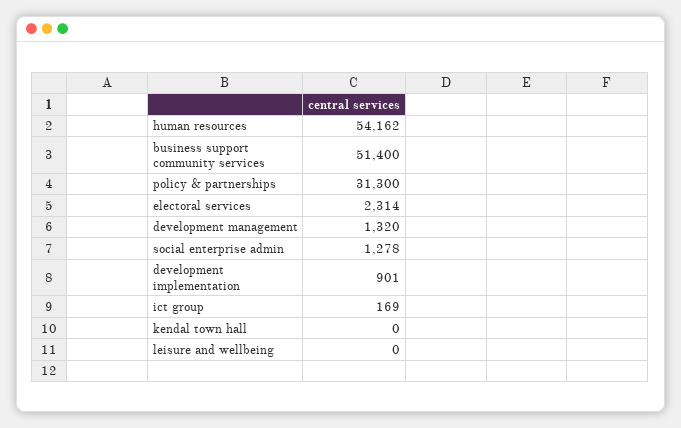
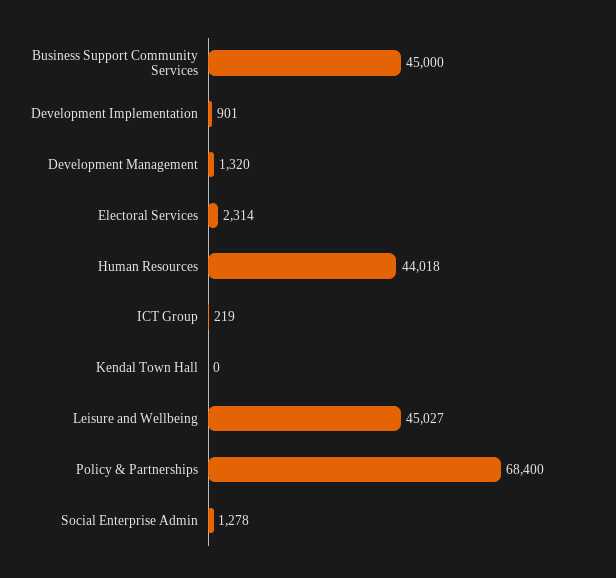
  {
-   "human resources": 54162,
+   "human resources": 44018,
-   "business support community services": 51400,
+   "business support community services": 45000,
-   "policy & partnerships": 31300,
+   "policy & partnerships": 68400,
    "electoral services": 2314,
    "development management": 1320,
    "social enterprise admin": 1278,
    "development implementation": 901,
-   "ict group": 169,
+   "ict group": 219,
    "kendal town hall": 0,
-   "leisure and wellbeing": 0
+   "leisure and wellbeing": 45027
  }

